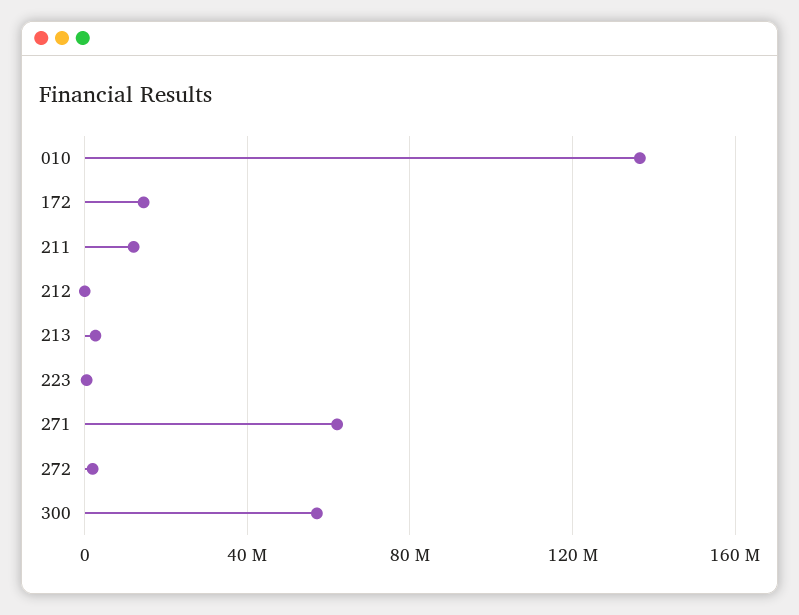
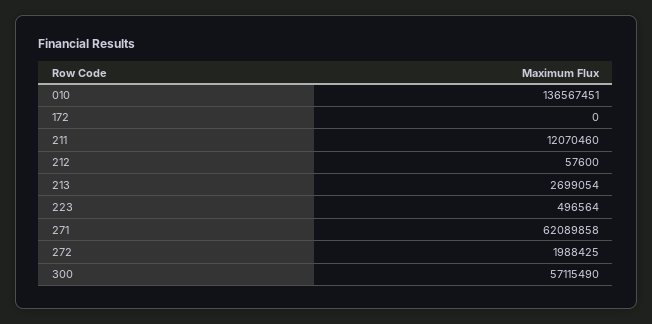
  {
    "010": 136567451,
-   "172": 15000000,
+   "172": 0,
    "211": 12070460,
    "212": 57600,
    "213": 2699054,
    "223": 496564,
    "271": 62089858,
    "272": 1988425,
    "300": 57115490
  }

